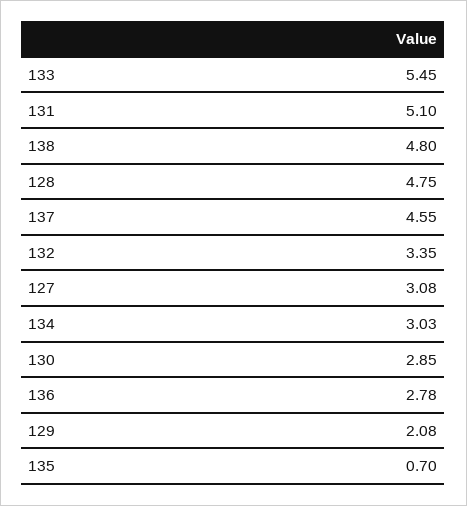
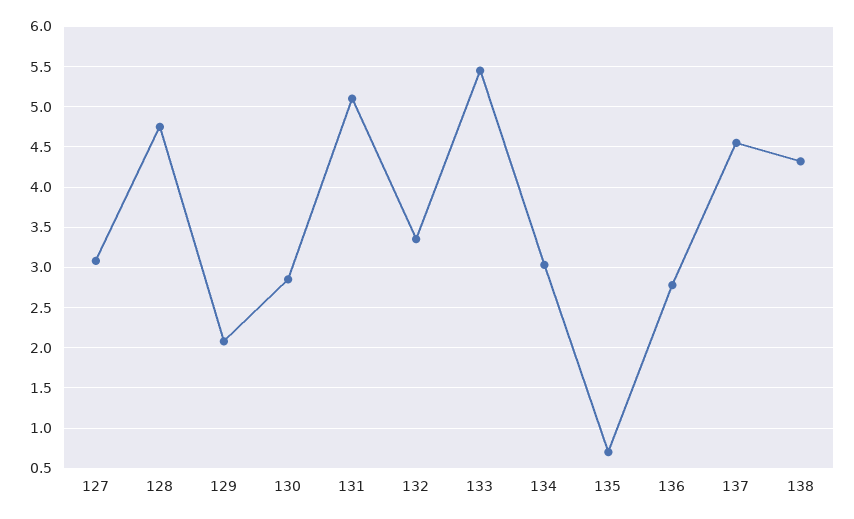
  {
    "133": 5.45,
    "131": 5.1,
-   "138": 4.8,
+   "138": 4.3,
    "128": 4.75,
    "137": 4.55,
    "132": 3.35,
    "127": 3.08,
    "134": 3.03,
    "130": 2.85,
    "136": 2.78,
    "129": 2.08,
    "135": 0.7
  }

